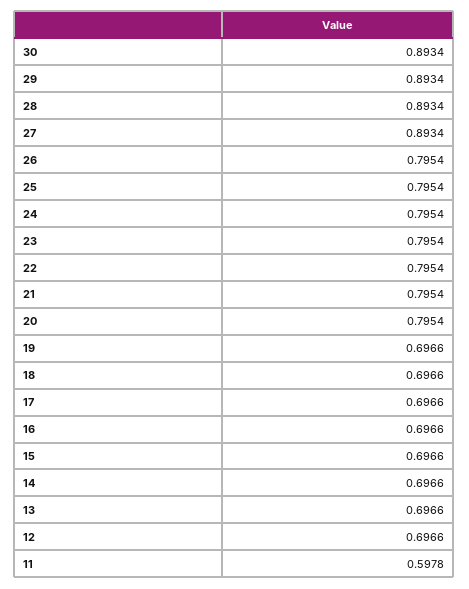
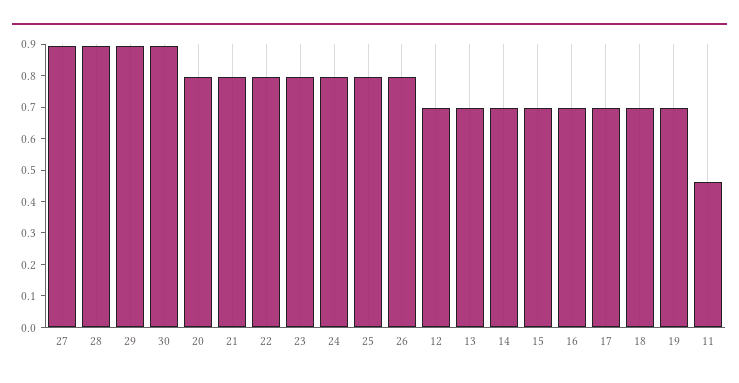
  {
    "30": 0.8934,
    "29": 0.8934,
    "28": 0.8934,
    "27": 0.8934,
    "26": 0.7954,
    "25": 0.7954,
    "24": 0.7954,
    "23": 0.7954,
    "22": 0.7954,
    "21": 0.7954,
    "20": 0.7954,
    "19": 0.6966,
    "18": 0.6966,
    "17": 0.6966,
    "16": 0.6966,
    "15": 0.6966,
    "14": 0.6966,
    "13": 0.6966,
    "12": 0.6966,
-   "11": 0.5978
+   "11": 0.45
  }

